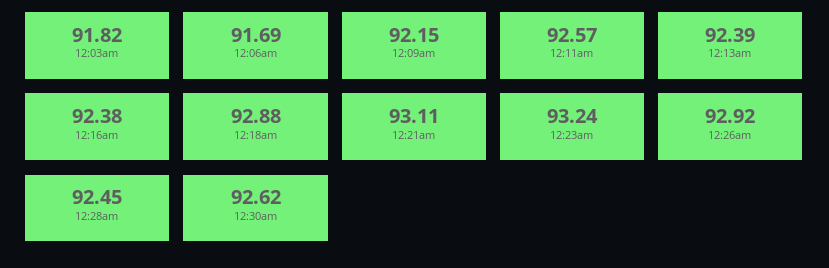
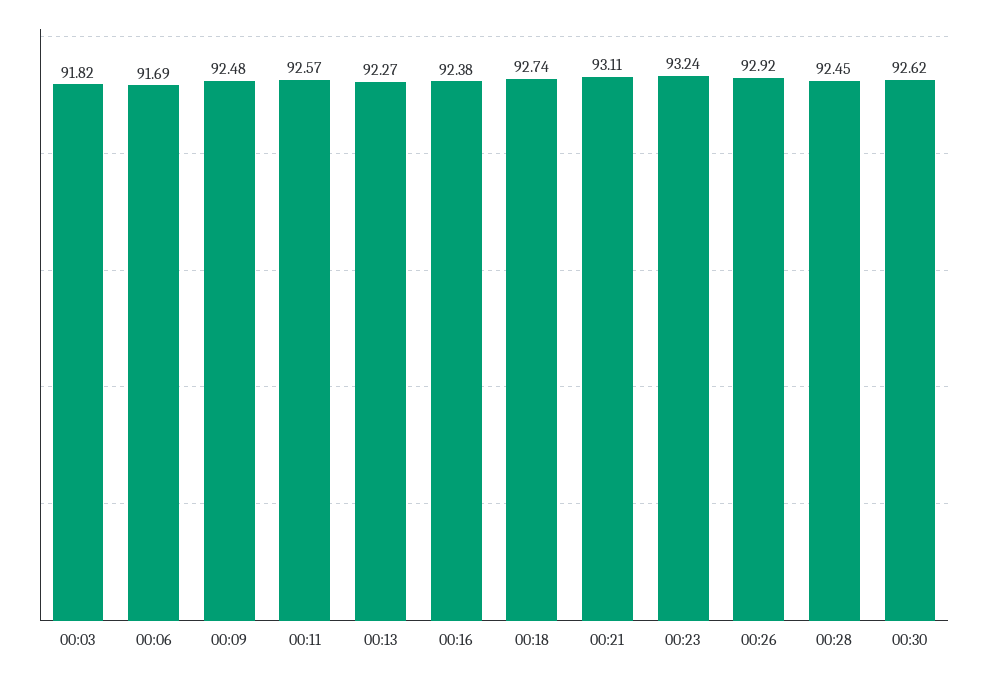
  {
    "12:03am": 91.82,
    "12:06am": 91.69,
-   "12:09am": 92.15,
+   "12:09am": 92.48,
    "12:11am": 92.57,
-   "12:13am": 92.39,
+   "12:13am": 92.27,
    "12:16am": 92.38,
-   "12:18am": 92.88,
+   "12:18am": 92.74,
    "12:21am": 93.11,
    "12:23am": 93.24,
    "12:26am": 92.92,
    "12:28am": 92.45,
    "12:30am": 92.62
  }

